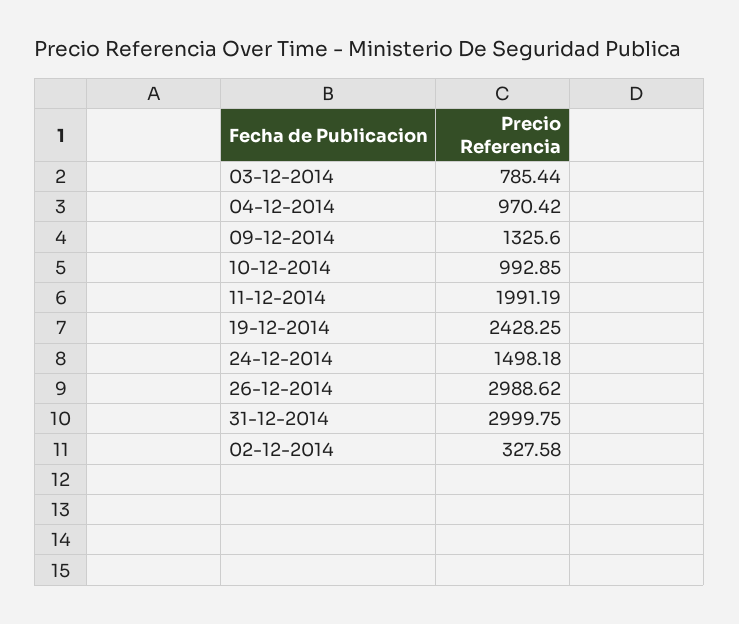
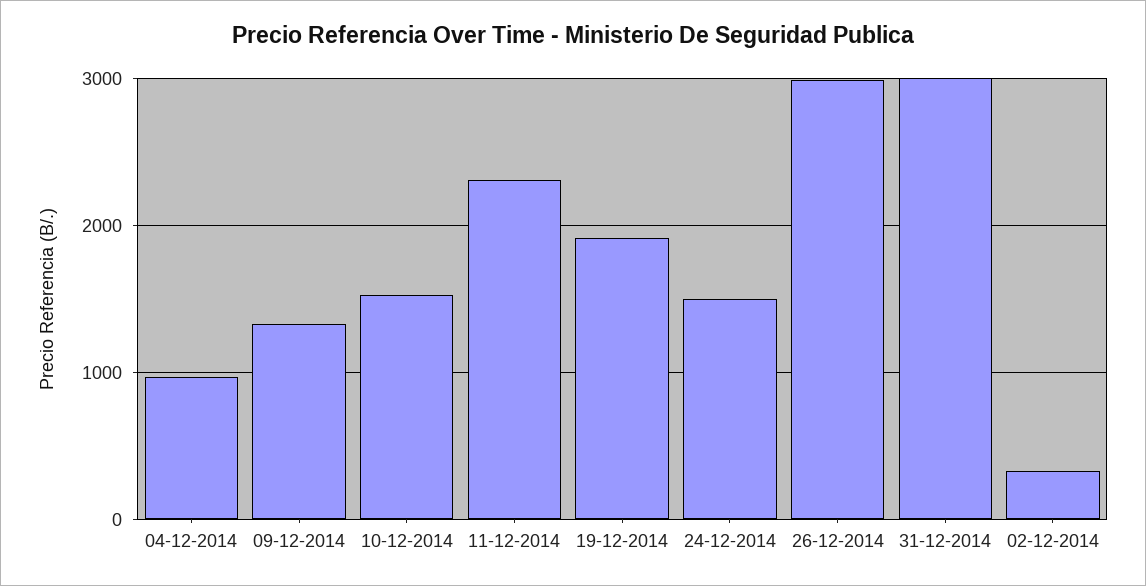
  {
-   "03-12-2014": 785.44,
    "04-12-2014": 970.42,
    "09-12-2014": 1325.6,
-   "10-12-2014": 992.85,
+   "10-12-2014": 1500,
-   "11-12-2014": 1991.19,
+   "11-12-2014": 2300,
-   "19-12-2014": 2428.25,
+   "19-12-2014": 1900,
    "24-12-2014": 1498.18,
    "26-12-2014": 2988.62,
    "31-12-2014": 2999.75,
    "02-12-2014": 327.58
  }

